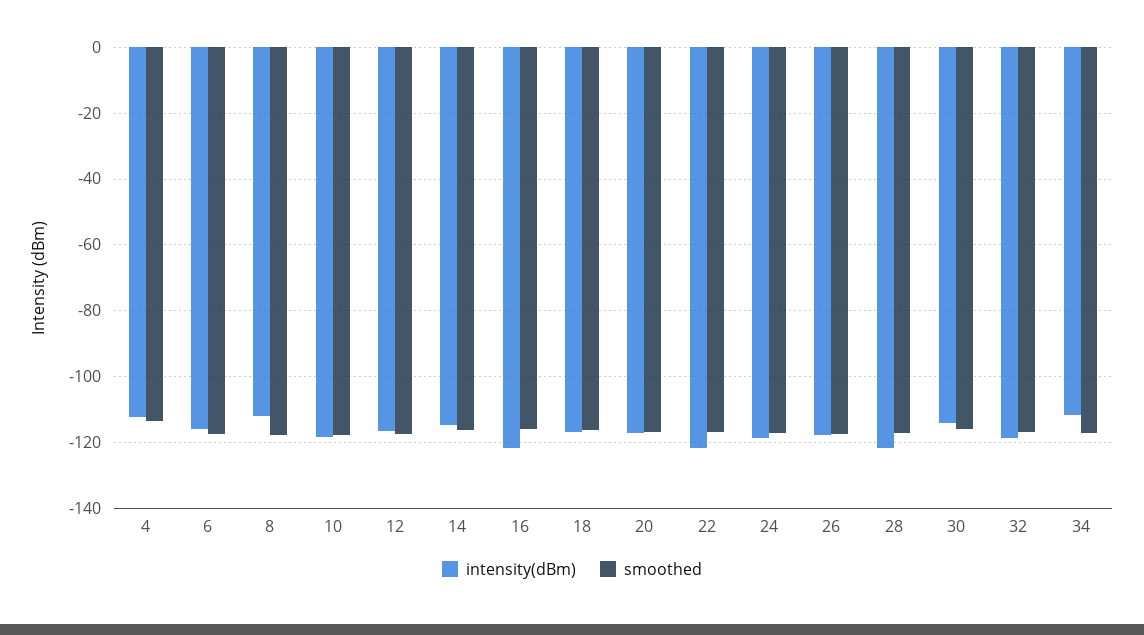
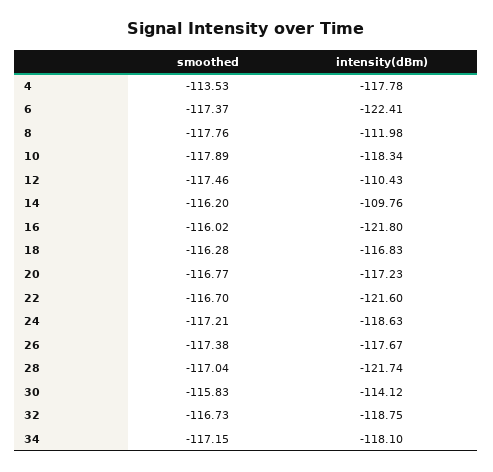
  {
    "intensity(dBm)": {
-     "4": -112,
+     "4": -117.78,
-     "6": -116,
+     "6": -122.41,
      "8": -111.98,
      "10": -118.34,
-     "12": -116,
+     "12": -110.43,
-     "14": -114,
+     "14": -109.76,
      "16": -121.8,
      "18": -116.83,
      "20": -117.23,
      "22": -121.6,
      "24": -118.63,
      "26": -117.67,
      "28": -121.74,
      "30": -114.12,
      "32": -118.75,
-     "34": -112
+     "34": -118.1
    },
    "smoothed": {
      "4": -113.53,
      "6": -117.37,
      "8": -117.76,
      "10": -117.89,
      "12": -117.46,
      "14": -116.2,
      "16": -116.02,
      "18": -116.28,
      "20": -116.77,
      "22": -116.7,
      "24": -117.21,
      "26": -117.38,
      "28": -117.04,
      "30": -115.83,
      "32": -116.73,
      "34": -117.15
    }
  }

